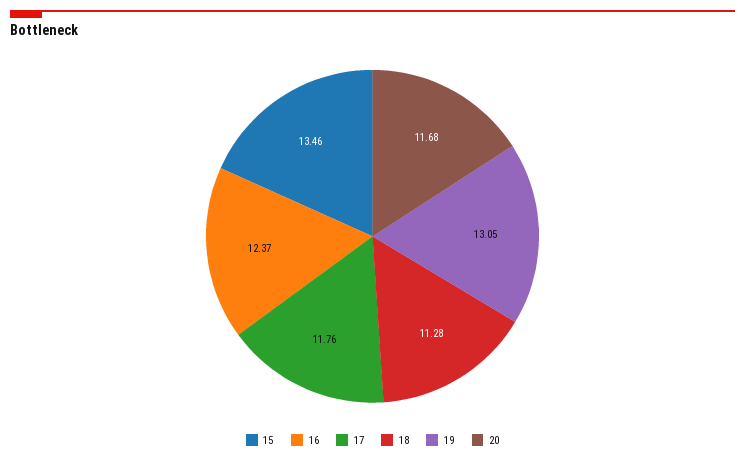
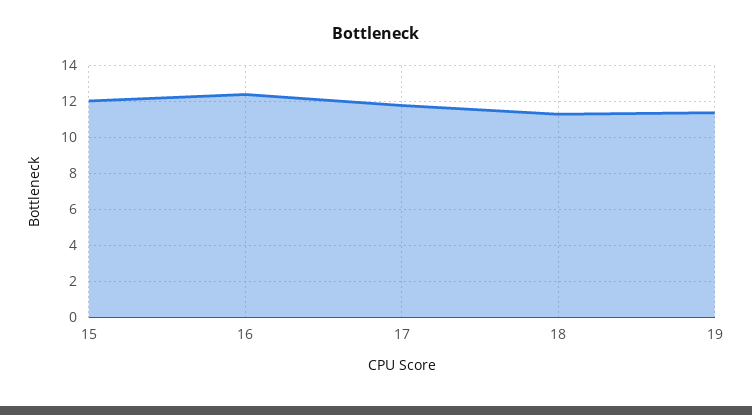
  {
-   "15": 13.46,
+   "15": 12,
    "16": 12.37,
    "17": 11.76,
    "18": 11.28,
-   "19": 13.05,
+   "19": 11.5
-   "20": 11.68
  }

